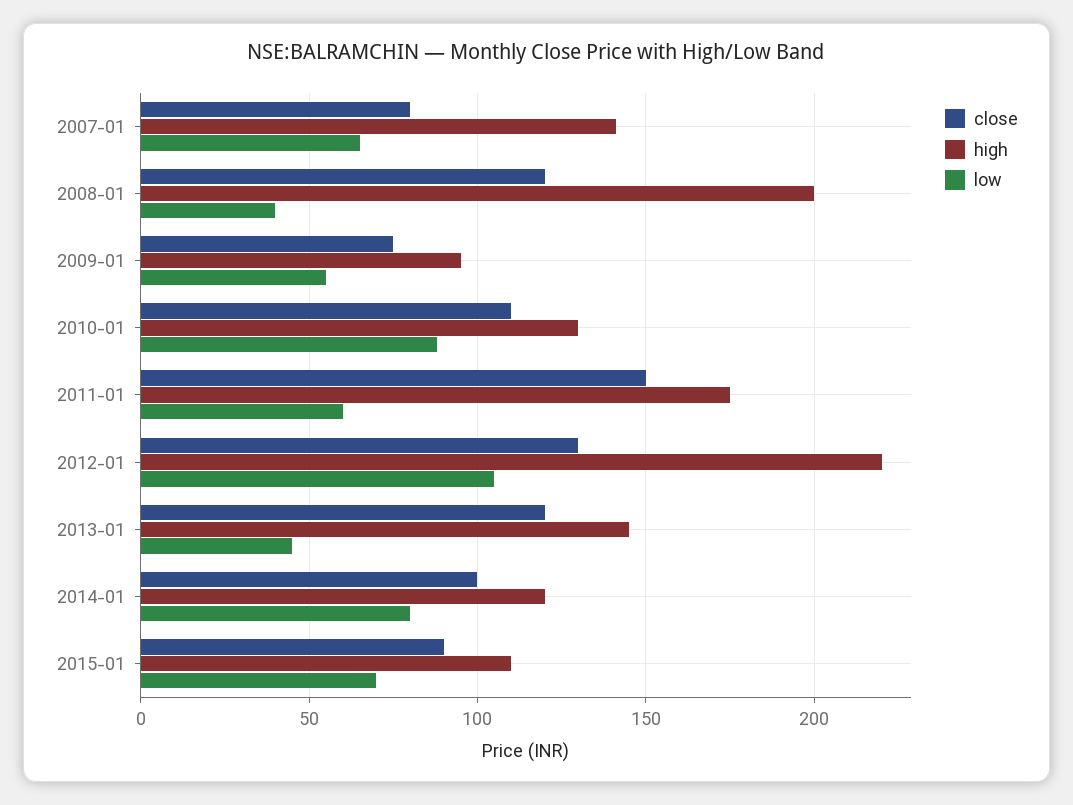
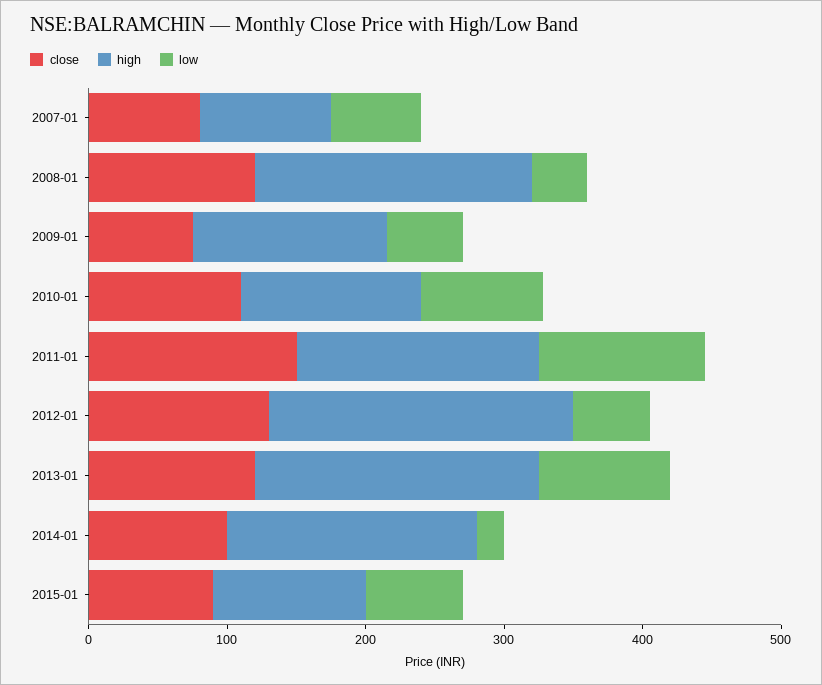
  {
    "close": {
      "2007-01": 80,
      "2008-01": 120,
      "2009-01": 75,
      "2010-01": 110,
      "2011-01": 150,
      "2012-01": 130,
      "2013-01": 120,
      "2014-01": 100,
      "2015-01": 90
    },
    "high": {
-     "2007-01": 140,
+     "2007-01": 100,
      "2008-01": 200,
-     "2009-01": 95,
+     "2009-01": 140,
      "2010-01": 130,
      "2011-01": 175,
      "2012-01": 220,
-     "2013-01": 145,
+     "2013-01": 200,
-     "2014-01": 120,
+     "2014-01": 180,
      "2015-01": 110
    },
    "low": {
      "2007-01": 65,
      "2008-01": 40,
      "2009-01": 55,
      "2010-01": 90,
-     "2011-01": 60,
+     "2011-01": 120,
-     "2012-01": 105,
+     "2012-01": 60,
-     "2013-01": 45,
+     "2013-01": 100,
-     "2014-01": 80,
+     "2014-01": 20,
      "2015-01": 70
    }
  }

